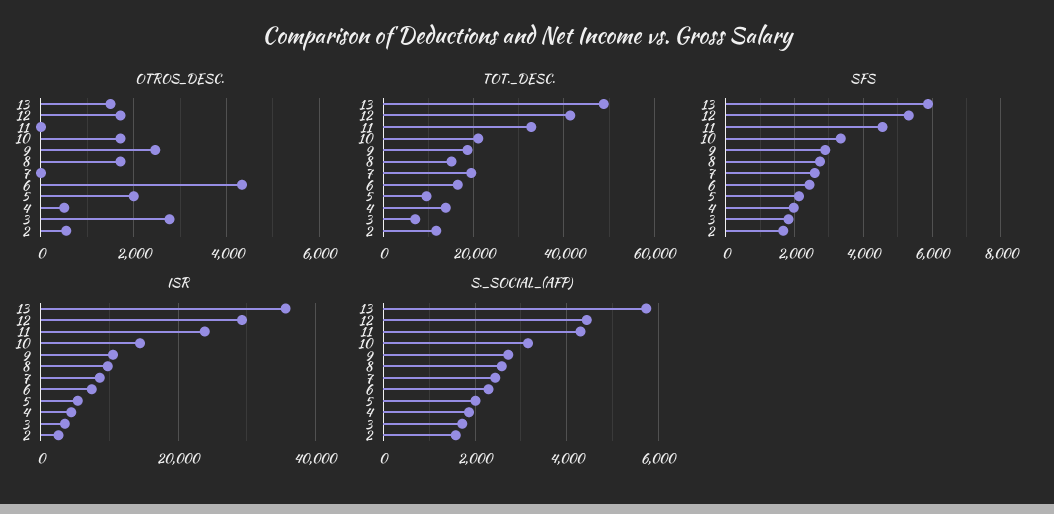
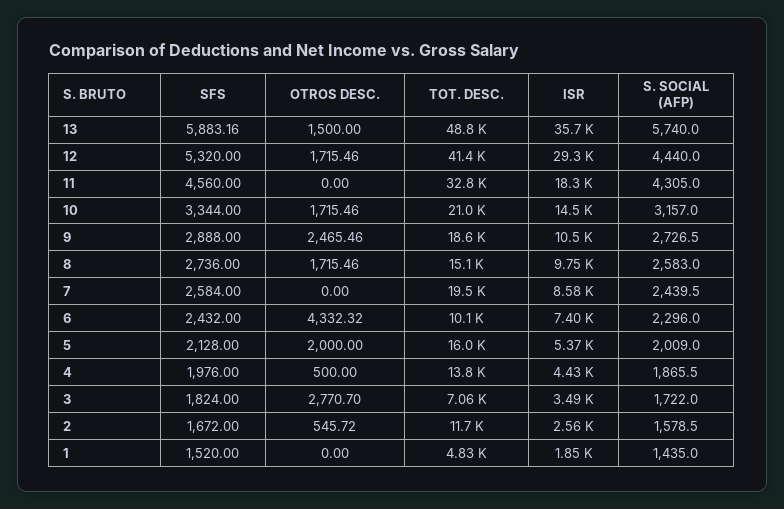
  {
    "OTROS_DESC.": {
      "13": 1500,
      "12": 1715.46,
      "11": 0,
      "10": 1715.46,
      "9": 2465.46,
      "8": 1715.46,
      "7": 0,
      "6": 4332.32,
      "5": 2000,
      "4": 500,
      "3": 2770.7,
-     "2": 545.72
+     "2": 545.72,
+     "1": 0
    },
    "TOT._DESC.": {
      "13": 48800,
      "12": 41400,
      "11": 32800,
      "10": 21000,
      "9": 18600,
      "8": 15100,
      "7": 19500,
-     "6": 16000,
+     "6": 10100,
-     "5": 10000,
+     "5": 16000,
      "4": 13800,
      "3": 7060,
-     "2": 11700
+     "2": 11700,
+     "1": 4830
    },
    "SFS": {
      "13": 5883.16,
      "12": 5320,
      "11": 4560,
      "10": 3344,
      "9": 2888,
      "8": 2736,
      "7": 2584,
      "6": 2432,
      "5": 2128,
      "4": 1976,
      "3": 1824,
-     "2": 1672
+     "2": 1672,
+     "1": 1520
    },
    "ISR": {
      "13": 35700,
      "12": 29300,
-     "11": 24000,
+     "11": 18300,
      "10": 14500,
      "9": 10500,
      "8": 9750,
      "7": 8580,
      "6": 7400,
      "5": 5370,
      "4": 4430,
      "3": 3490,
-     "2": 2560
+     "2": 2560,
+     "1": 1850
    },
    "S._SOCIAL_(AFP)": {
      "13": 5740,
      "12": 4440,
      "11": 4305,
      "10": 3157,
      "9": 2726.5,
      "8": 2583,
      "7": 2439.5,
      "6": 2296,
      "5": 2009,
      "4": 1865.5,
      "3": 1722,
-     "2": 1578.5
+     "2": 1578.5,
+     "1": 1435
    }
  }

